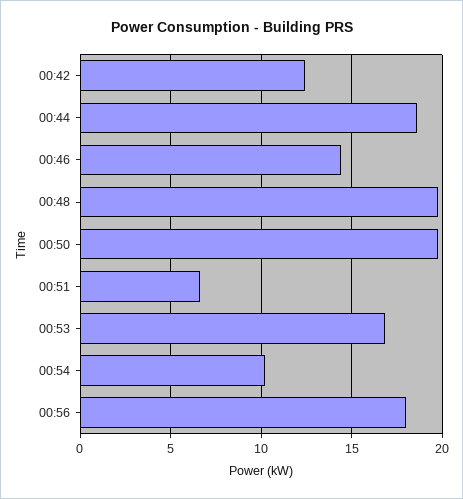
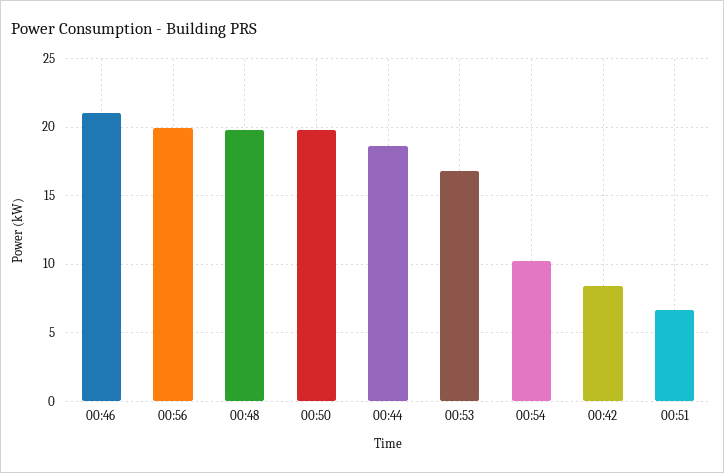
  {
-   "00:42": 12.5,
+   "00:42": 8.5,
    "00:44": 18.5,
-   "00:46": 14.5,
+   "00:46": 21,
    "00:48": 20,
    "00:50": 20,
    "00:51": 6.5,
    "00:53": 17,
    "00:54": 10,
-   "00:56": 18
+   "00:56": 20
  }

